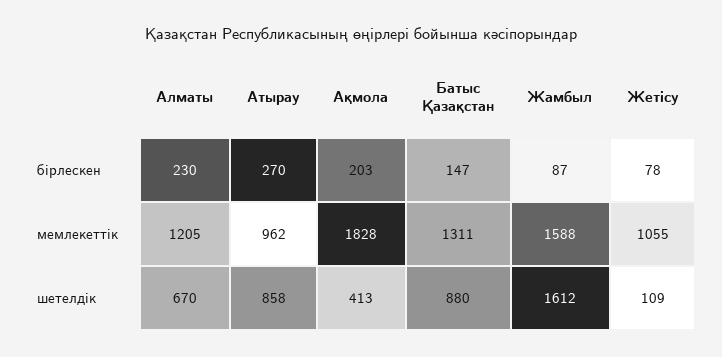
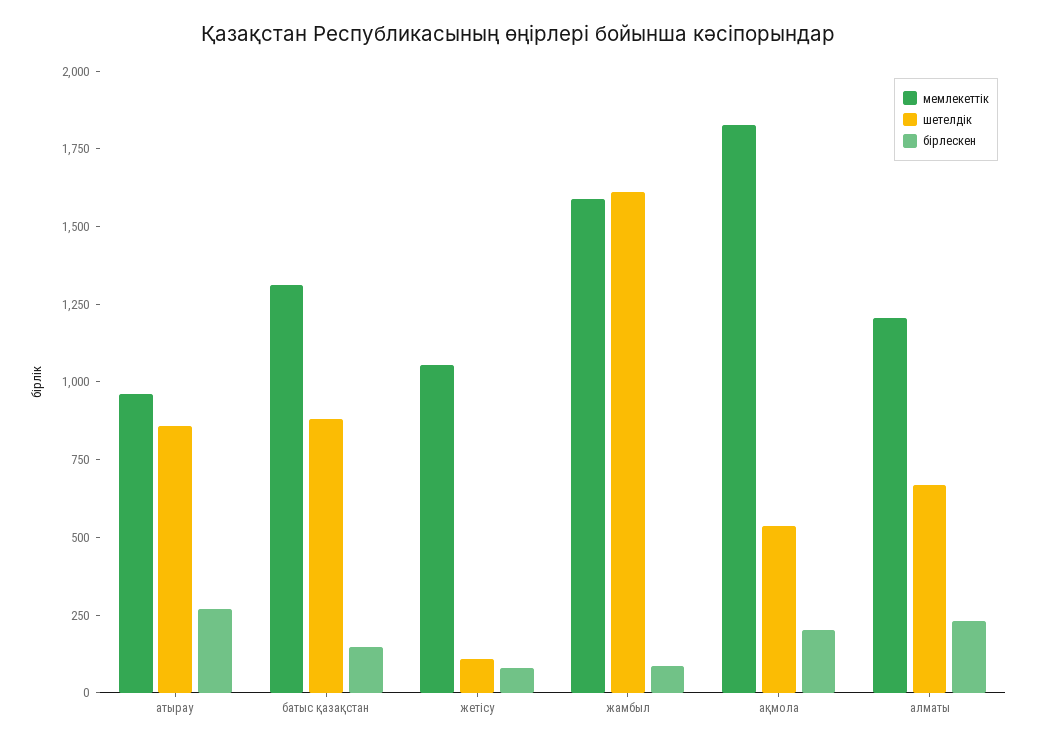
  {
    "бірлескен": {
      "Алматы": 230,
      "Атырау": 270,
      "Ақмола": 203,
      "Батыс Қазақстан": 147,
      "Жамбыл": 87,
      "Жетісу": 78
    },
    "мемлекеттік": {
      "Алматы": 1205,
      "Атырау": 962,
      "Ақмола": 1828,
      "Батыс Қазақстан": 1311,
      "Жамбыл": 1588,
      "Жетісу": 1055
    },
    "шетелдік": {
      "Алматы": 670,
      "Атырау": 858,
-     "Ақмола": 413,
+     "Ақмола": 550,
      "Батыс Қазақстан": 880,
      "Жамбыл": 1612,
      "Жетісу": 109
    }
  }

